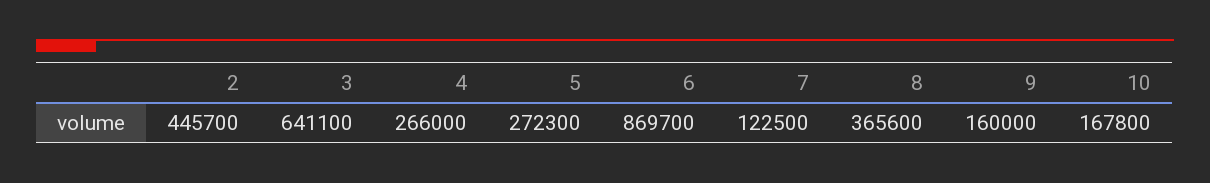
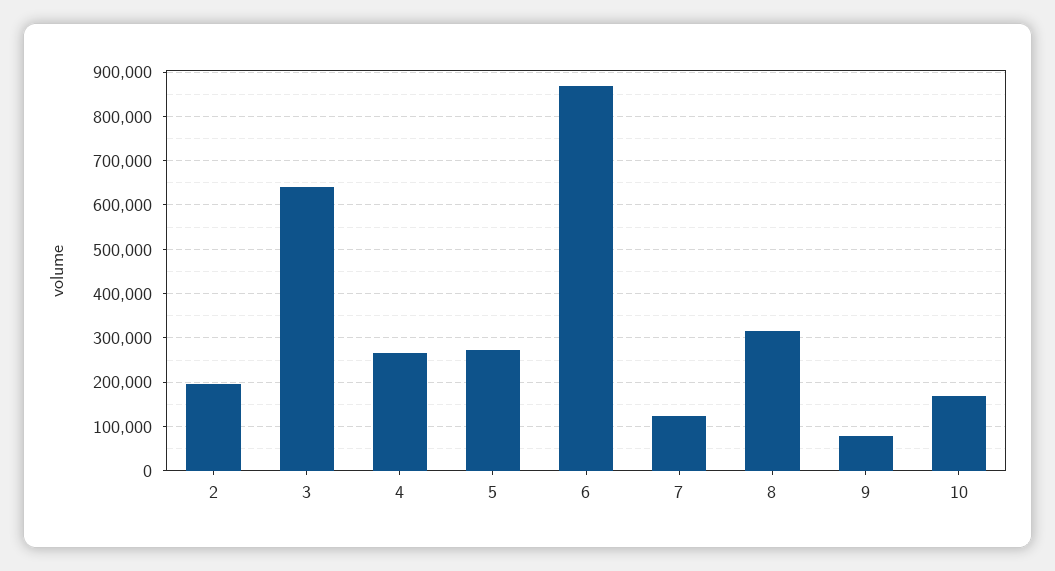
  {
-   "2": 445700,
+   "2": 200000,
    "3": 641100,
    "4": 266000,
    "5": 272300,
    "6": 869700,
    "7": 122500,
-   "8": 365600,
+   "8": 320000,
-   "9": 160000,
+   "9": 80000,
    "10": 167800
  }

